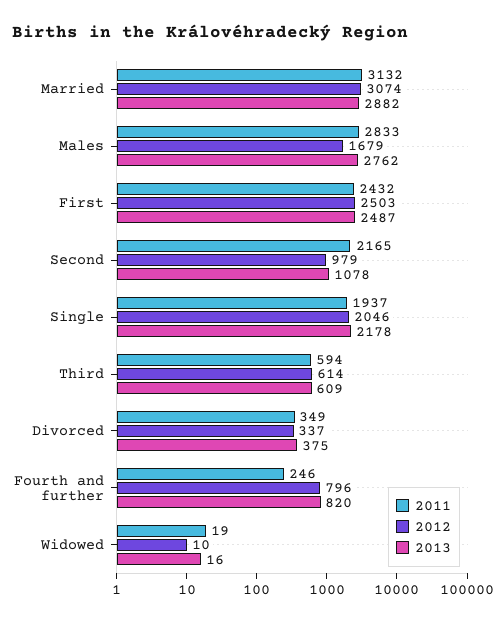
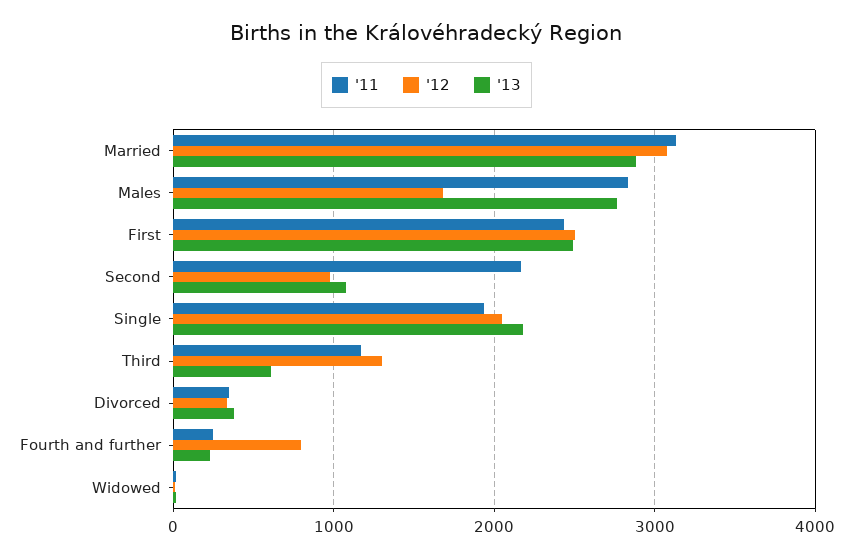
  {
    "2011": {
      "Married": 3132,
      "Males": 2833,
      "First": 2432,
      "Second": 2165,
      "Single": 1937,
-     "Third": 594,
+     "Third": 1200,
      "Divorced": 349,
      "Fourth and further": 246,
      "Widowed": 19
    },
    "2012": {
      "Married": 3074,
      "Males": 1679,
      "First": 2503,
      "Second": 979,
      "Single": 2046,
-     "Third": 614,
+     "Third": 1300,
      "Divorced": 337,
      "Fourth and further": 796,
      "Widowed": 10
    },
    "2013": {
      "Married": 2882,
      "Males": 2762,
      "First": 2487,
      "Second": 1078,
      "Single": 2178,
      "Third": 609,
      "Divorced": 375,
-     "Fourth and further": 820,
+     "Fourth and further": 200,
      "Widowed": 16
    }
  }

